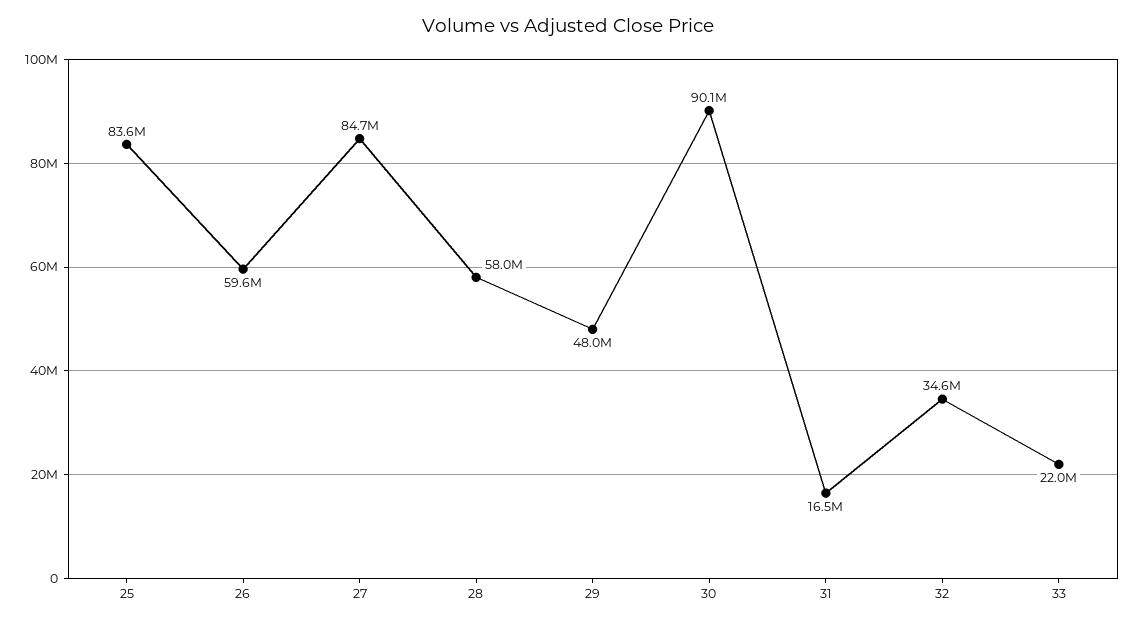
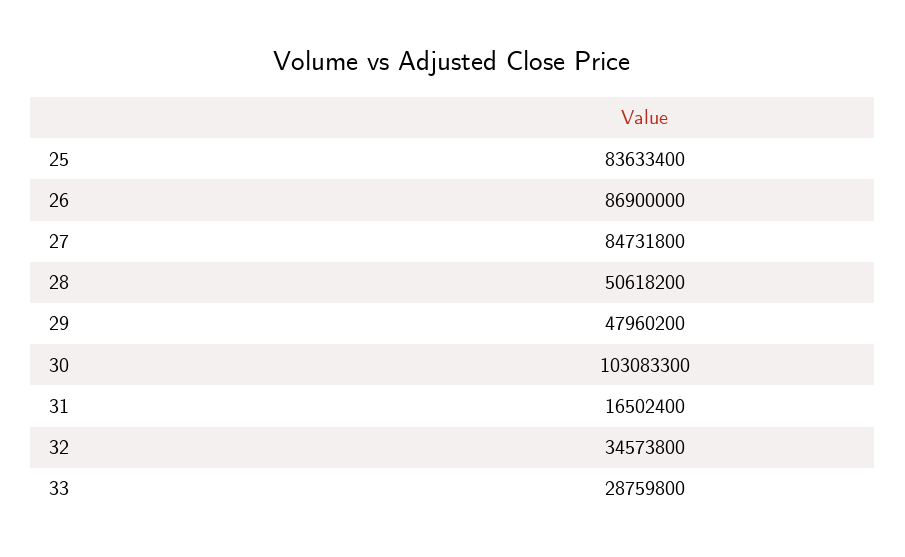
  {
    "25": 83633400,
-   "26": 59600000,
+   "26": 86900000,
    "27": 84731800,
-   "28": 58000000,
+   "28": 50618200,
    "29": 47960200,
-   "30": 90100000,
+   "30": 103083300,
    "31": 16502400,
    "32": 34573800,
-   "33": 22000000
+   "33": 28759800
  }

